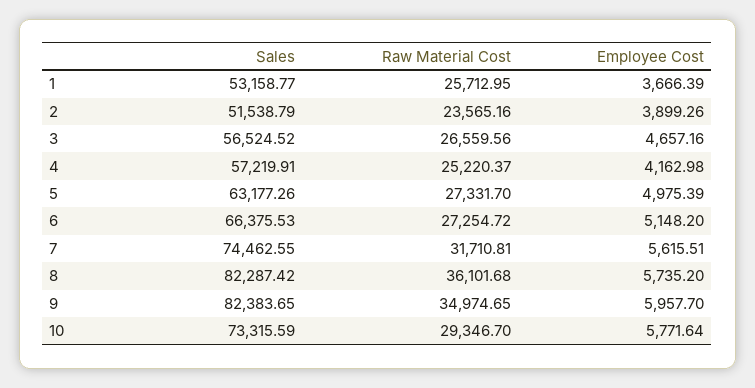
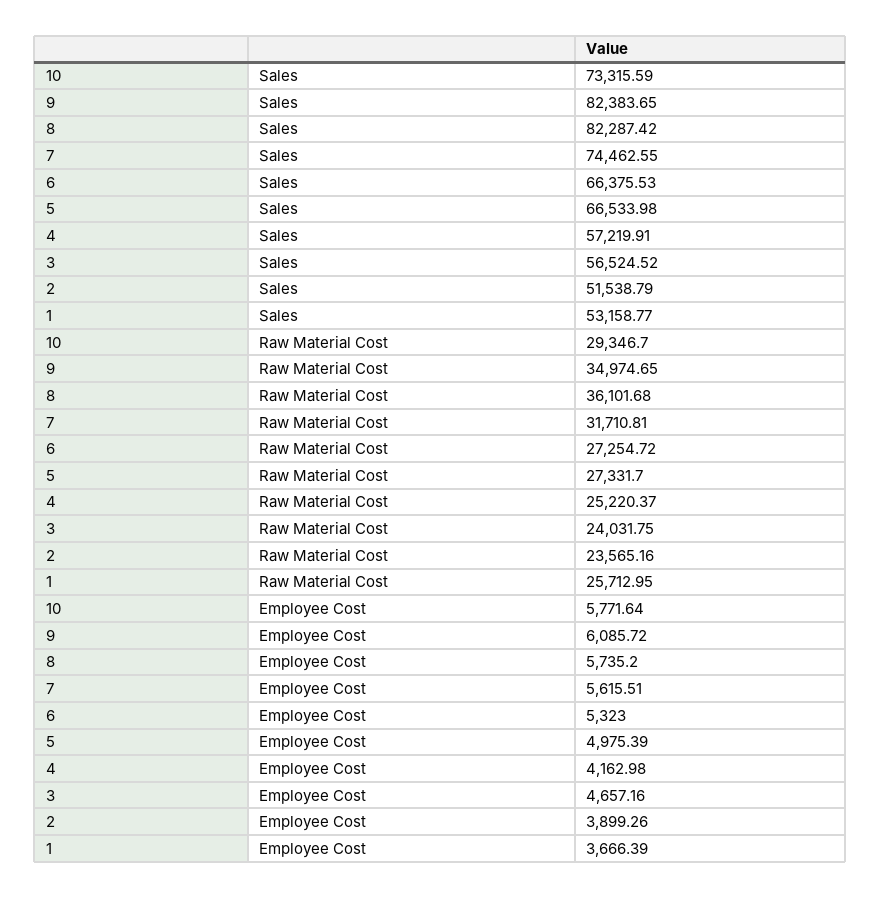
  {
    "Sales": {
      "1": 53158.77,
      "2": 51538.79,
      "3": 56524.52,
      "4": 57219.91,
-     "5": 63177.26,
+     "5": 66533.98,
      "6": 66375.53,
      "7": 74462.55,
      "8": 82287.42,
      "9": 82383.65,
      "10": 73315.59
    },
    "Raw Material Cost": {
      "1": 25712.95,
      "2": 23565.16,
-     "3": 26559.56,
+     "3": 24031.75,
      "4": 25220.37,
      "5": 27331.7,
      "6": 27254.72,
      "7": 31710.81,
      "8": 36101.68,
      "9": 34974.65,
      "10": 29346.7
    },
    "Employee Cost": {
      "1": 3666.39,
      "2": 3899.26,
      "3": 4657.16,
      "4": 4162.98,
      "5": 4975.39,
-     "6": 5148.2,
+     "6": 5323,
      "7": 5615.51,
      "8": 5735.2,
-     "9": 5957.7,
+     "9": 6085.72,
      "10": 5771.64
    }
  }

